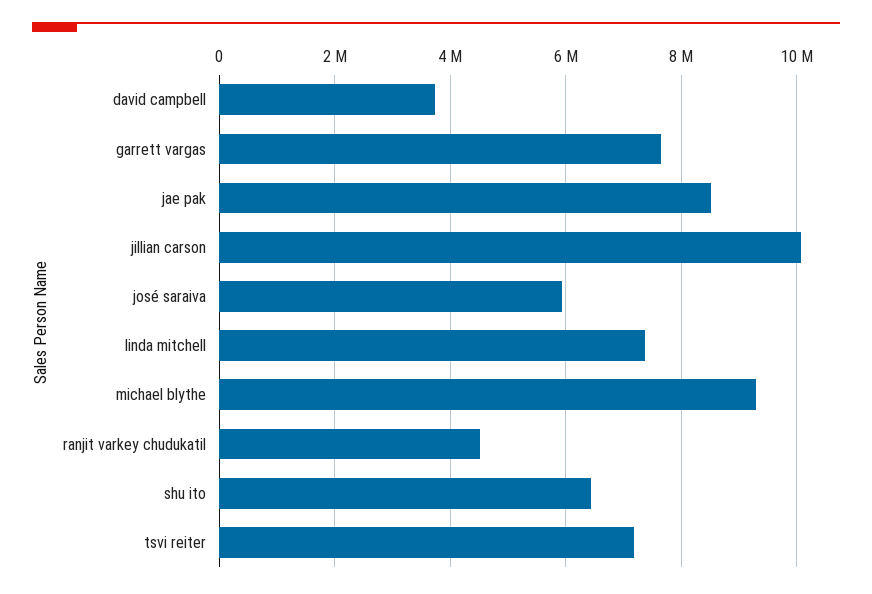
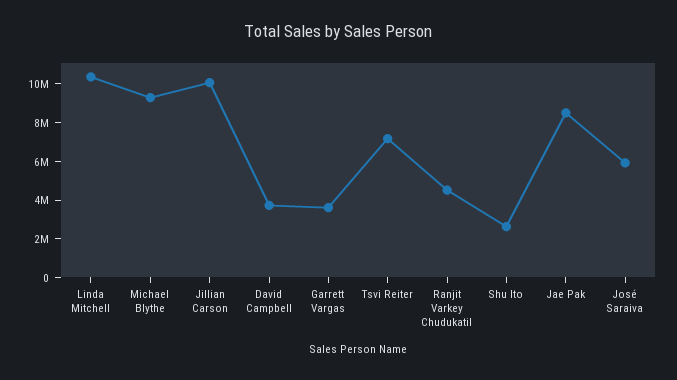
  {
    "david campbell": 3800000,
-   "garrett vargas": 7600000,
+   "garrett vargas": 3500000,
    "jae pak": 8600000,
    "jillian carson": 10000000,
    "josé saraiva": 6000000,
-   "linda mitchell": 7400000,
+   "linda mitchell": 10500000,
    "michael blythe": 9200000,
    "ranjit varkey chudukatil": 4600000,
-   "shu ito": 6400000,
+   "shu ito": 2500000,
    "tsvi reiter": 7200000
  }

